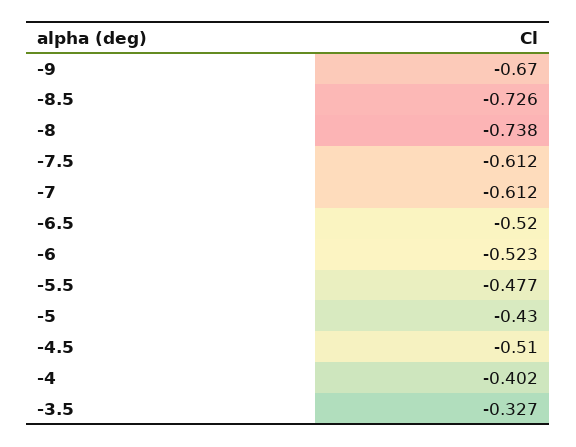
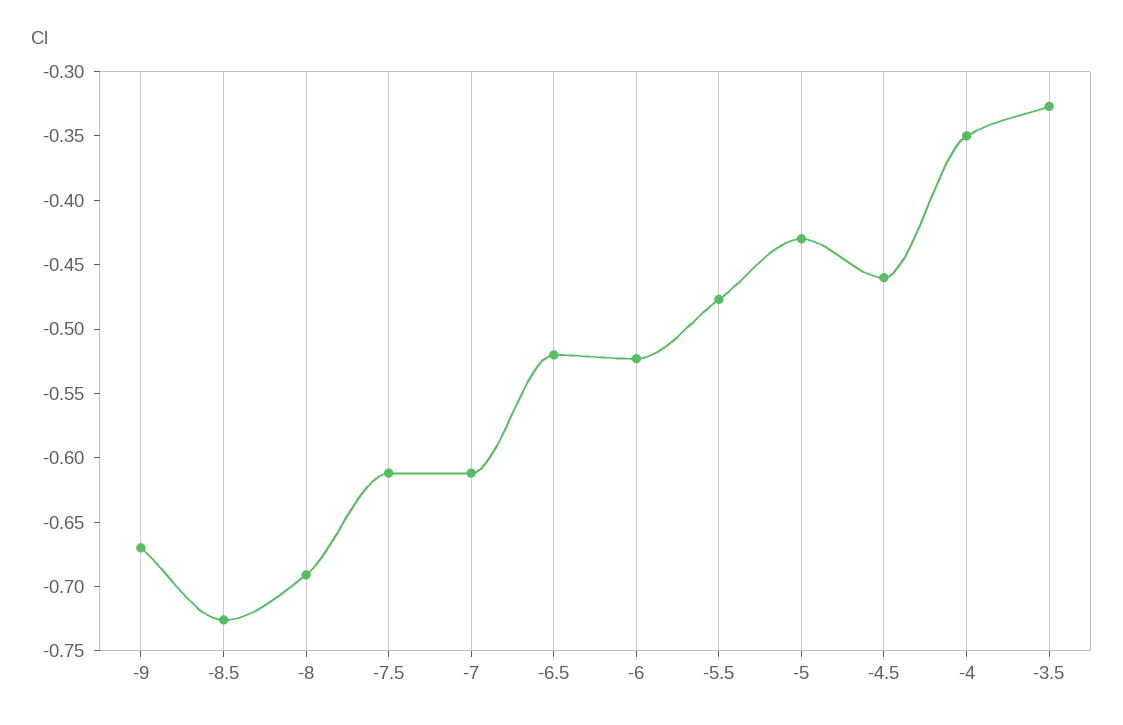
  {
    "-9": -0.67,
    "-8.5": -0.726,
-   "-8": -0.738,
+   "-8": -0.69,
    "-7.5": -0.612,
    "-7": -0.612,
    "-6.5": -0.52,
    "-6": -0.523,
    "-5.5": -0.477,
    "-5": -0.43,
-   "-4.5": -0.51,
+   "-4.5": -0.46,
-   "-4": -0.402,
+   "-4": -0.35,
    "-3.5": -0.327
  }

